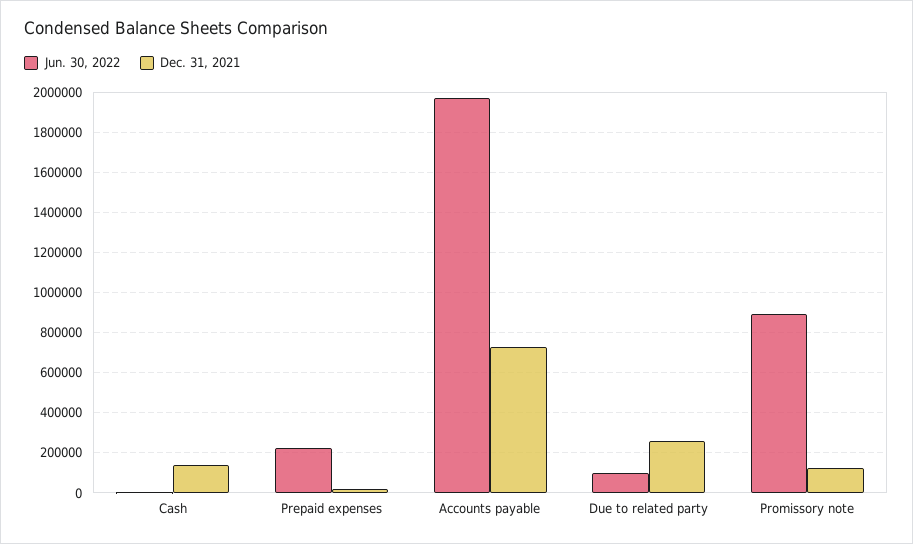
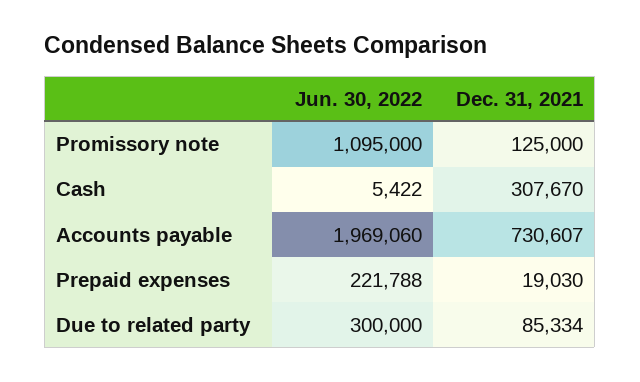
  {
    "Jun. 30, 2022": {
      "Cash": 5422,
      "Prepaid expenses": 221788,
      "Accounts payable": 1969060,
-     "Due to related party": 100000,
+     "Due to related party": 300000,
-     "Promissory note": 900000
+     "Promissory note": 1095000
    },
    "Dec. 31, 2021": {
-     "Cash": 150000,
+     "Cash": 307670,
      "Prepaid expenses": 19030,
      "Accounts payable": 730607,
-     "Due to related party": 250000,
+     "Due to related party": 85334,
      "Promissory note": 125000
    }
  }

